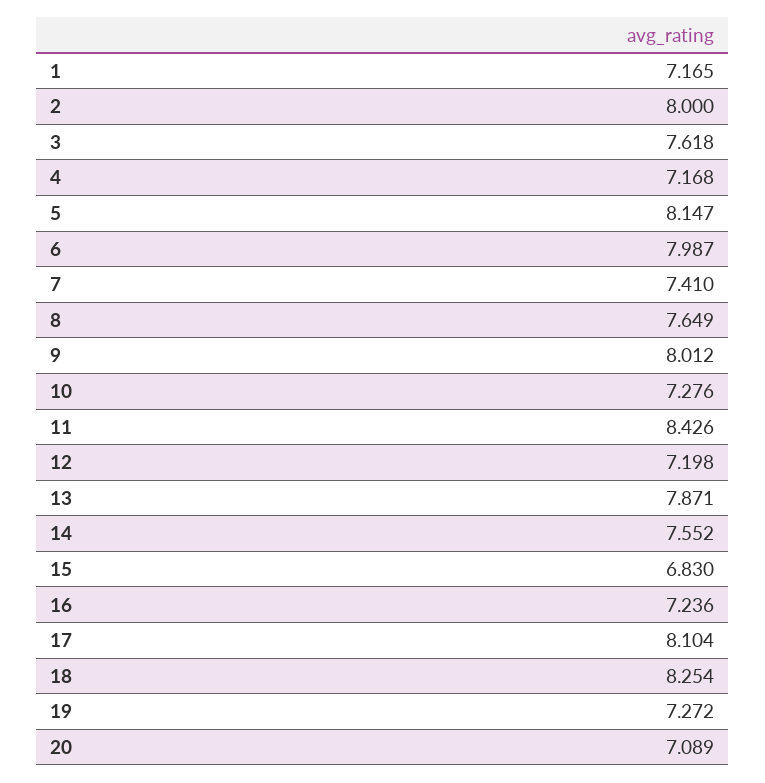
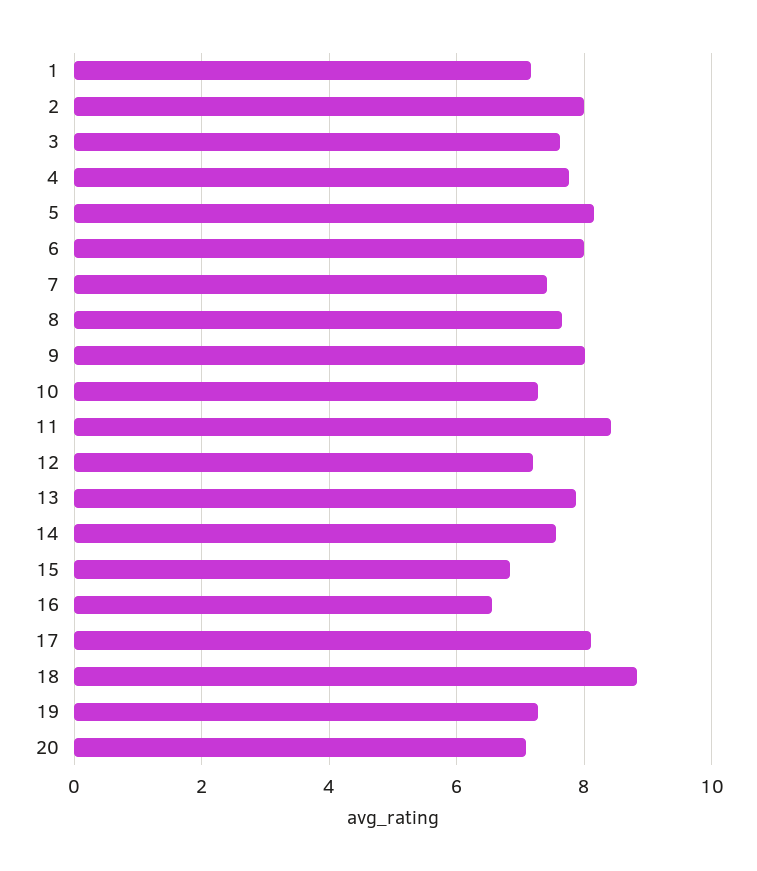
  {
    "1": 7.165,
    "2": 8,
    "3": 7.618,
-   "4": 7.168,
+   "4": 7.8,
    "5": 8.147,
    "6": 7.987,
    "7": 7.41,
    "8": 7.649,
    "9": 8.012,
    "10": 7.276,
    "11": 8.426,
    "12": 7.198,
    "13": 7.871,
    "14": 7.552,
    "15": 6.83,
-   "16": 7.236,
+   "16": 6.6,
    "17": 8.104,
-   "18": 8.254,
+   "18": 8.8,
    "19": 7.272,
    "20": 7.089
  }

